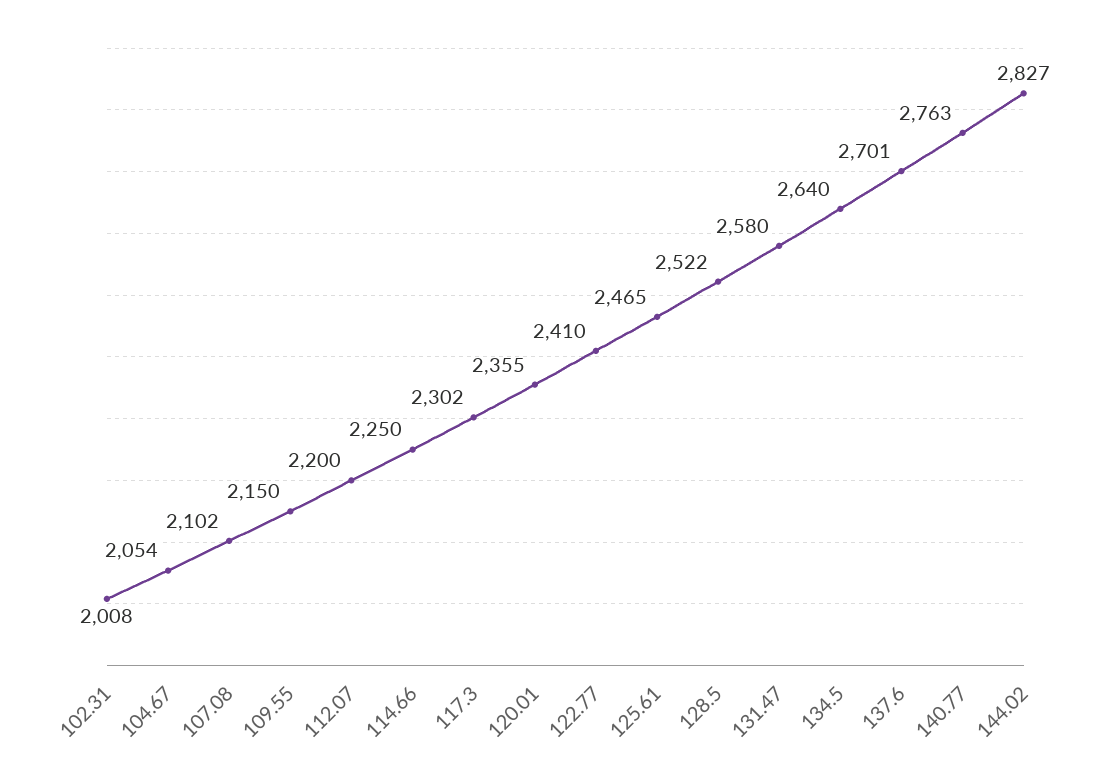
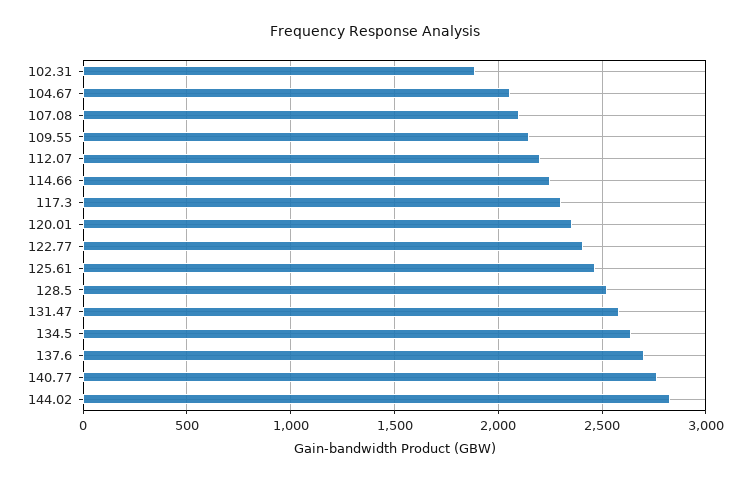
  {
-   "102.31": 2008,
+   "102.31": 1900,
    "104.67": 2054,
    "107.08": 2102,
    "109.55": 2150,
    "112.07": 2200,
    "114.66": 2250,
    "117.3": 2302,
    "120.01": 2355,
    "122.77": 2410,
    "125.61": 2465,
    "128.5": 2522,
    "131.47": 2580,
    "134.5": 2640,
    "137.6": 2701,
    "140.77": 2763,
    "144.02": 2827
  }

